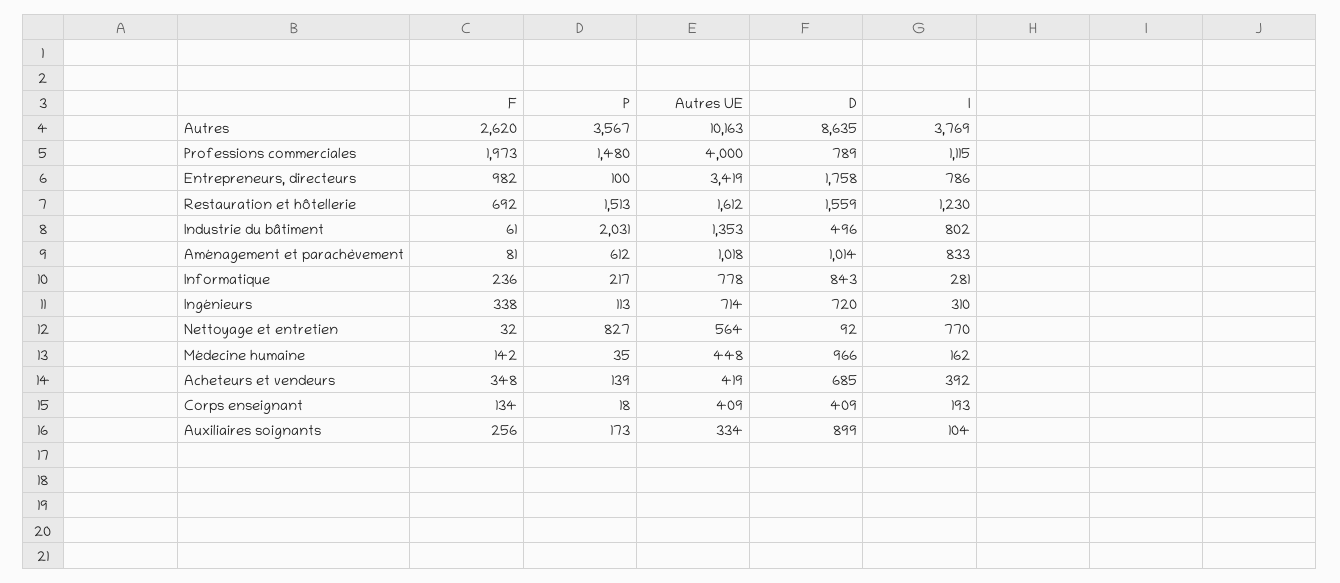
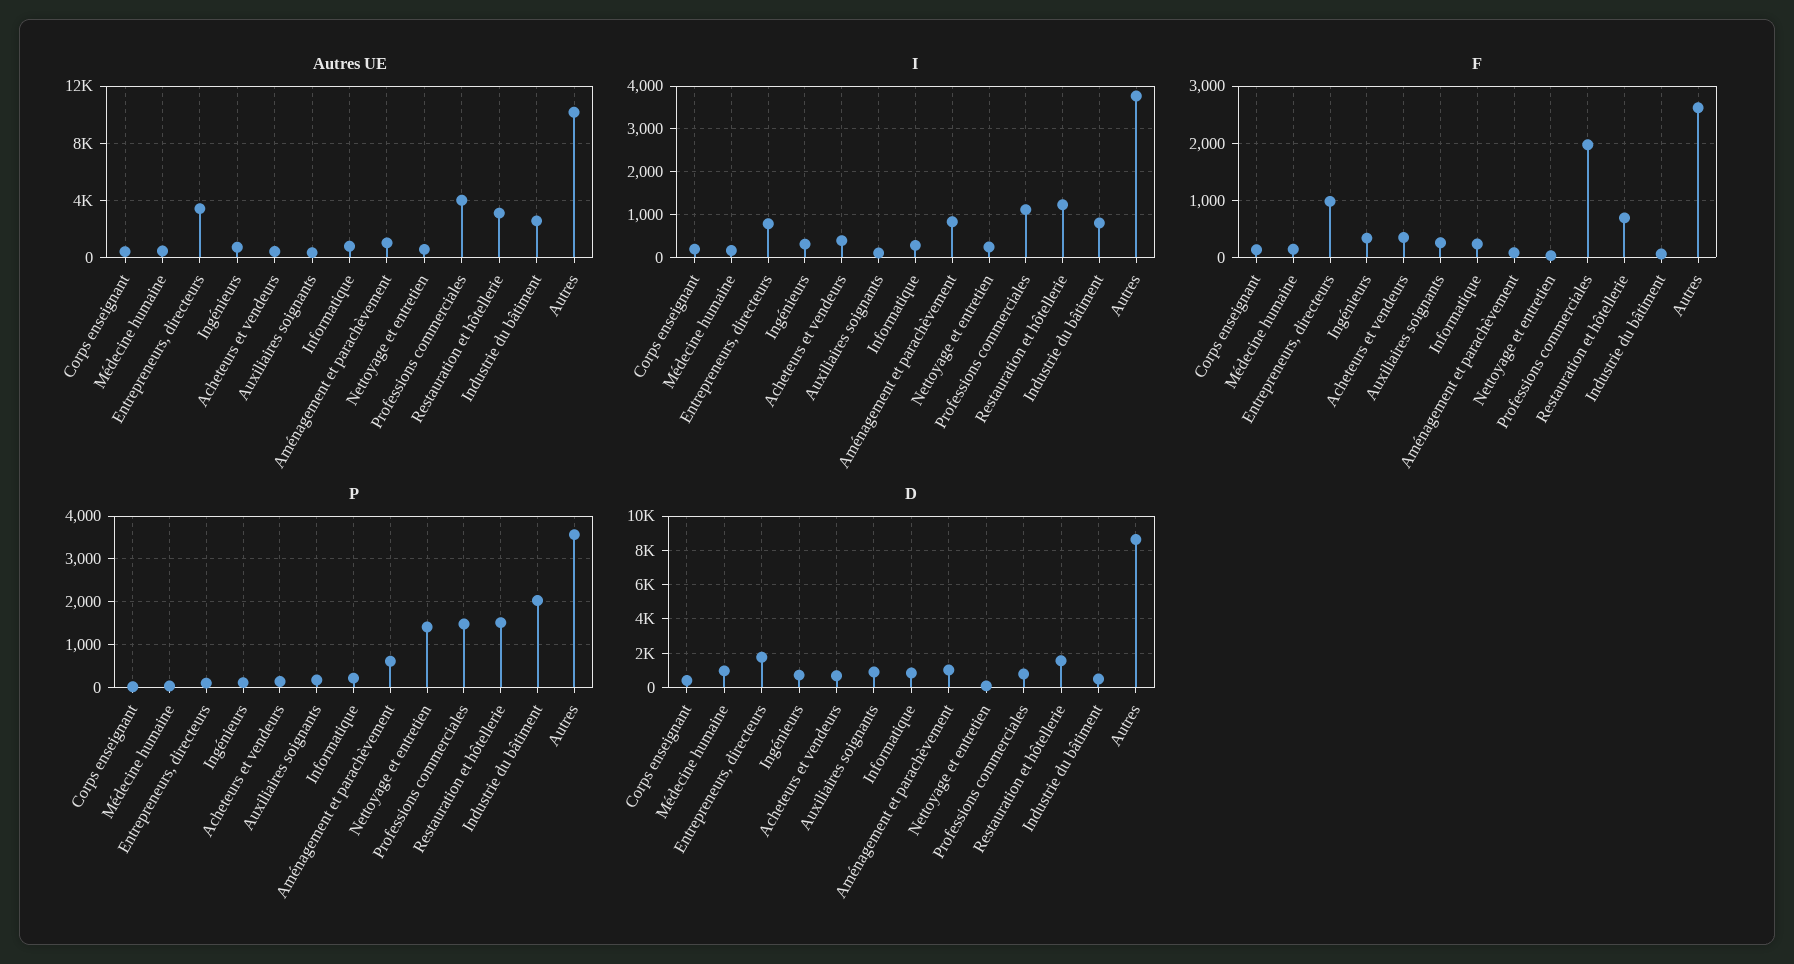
  {
    "F": {
      "Autres": 2620,
      "Professions commerciales": 1973,
      "Entrepreneurs, directeurs": 982,
      "Restauration et hôtellerie": 692,
      "Industrie du bâtiment": 61,
      "Aménagement et parachèvement": 81,
      "Informatique": 236,
      "Ingénieurs": 338,
      "Nettoyage et entretien": 32,
      "Médecine humaine": 142,
      "Acheteurs et vendeurs": 348,
      "Corps enseignant": 134,
      "Auxiliaires soignants": 256
    },
    "P": {
      "Autres": 3567,
      "Professions commerciales": 1480,
      "Entrepreneurs, directeurs": 100,
      "Restauration et hôtellerie": 1513,
      "Industrie du bâtiment": 2031,
      "Aménagement et parachèvement": 612,
      "Informatique": 217,
      "Ingénieurs": 113,
-     "Nettoyage et entretien": 827,
+     "Nettoyage et entretien": 1400,
      "Médecine humaine": 35,
      "Acheteurs et vendeurs": 139,
      "Corps enseignant": 18,
      "Auxiliaires soignants": 173
    },
    "Autres UE": {
      "Autres": 10163,
      "Professions commerciales": 4000,
      "Entrepreneurs, directeurs": 3419,
-     "Restauration et hôtellerie": 1612,
+     "Restauration et hôtellerie": 3000,
-     "Industrie du bâtiment": 1353,
+     "Industrie du bâtiment": 2500,
      "Aménagement et parachèvement": 1018,
      "Informatique": 778,
      "Ingénieurs": 714,
      "Nettoyage et entretien": 564,
      "Médecine humaine": 448,
      "Acheteurs et vendeurs": 419,
      "Corps enseignant": 409,
      "Auxiliaires soignants": 334
    },
    "D": {
      "Autres": 8635,
      "Professions commerciales": 789,
      "Entrepreneurs, directeurs": 1758,
      "Restauration et hôtellerie": 1559,
      "Industrie du bâtiment": 496,
      "Aménagement et parachèvement": 1014,
      "Informatique": 843,
      "Ingénieurs": 720,
      "Nettoyage et entretien": 92,
      "Médecine humaine": 966,
      "Acheteurs et vendeurs": 685,
      "Corps enseignant": 409,
      "Auxiliaires soignants": 899
    },
    "I": {
      "Autres": 3769,
      "Professions commerciales": 1115,
      "Entrepreneurs, directeurs": 786,
      "Restauration et hôtellerie": 1230,
      "Industrie du bâtiment": 802,
      "Aménagement et parachèvement": 833,
      "Informatique": 281,
      "Ingénieurs": 310,
-     "Nettoyage et entretien": 770,
+     "Nettoyage et entretien": 200,
      "Médecine humaine": 162,
      "Acheteurs et vendeurs": 392,
      "Corps enseignant": 193,
      "Auxiliaires soignants": 104
    }
  }

